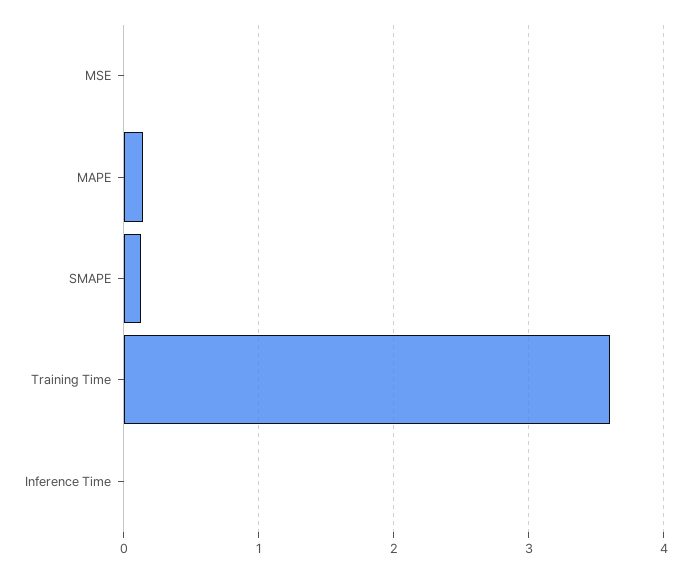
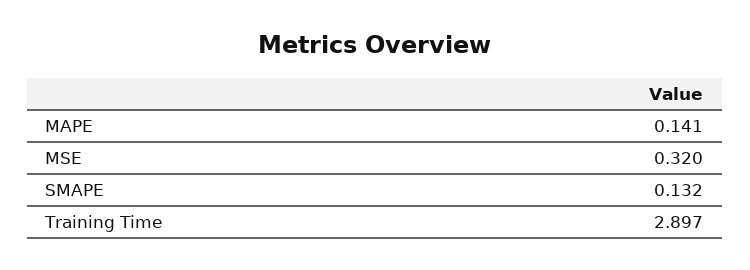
  {
-   "MSE": 0,
+   "MSE": 0.32,
    "MAPE": 0.141,
    "SMAPE": 0.132,
-   "Training Time": 3.6,
+   "Training Time": 2.897
-   "Inference Time": 0
  }

